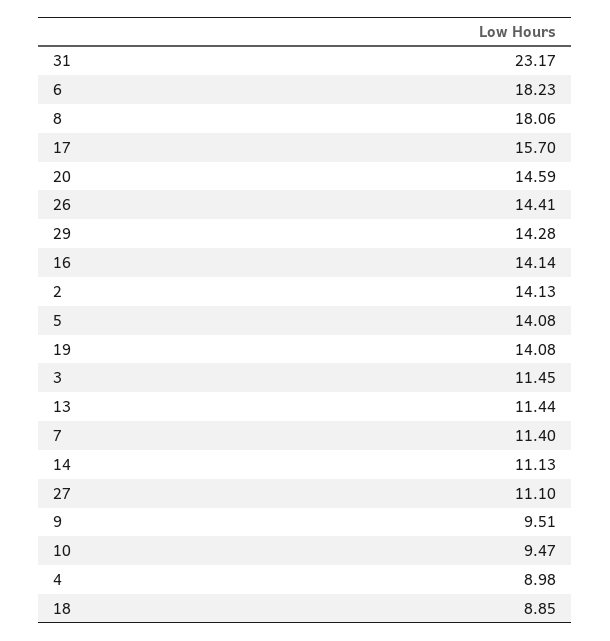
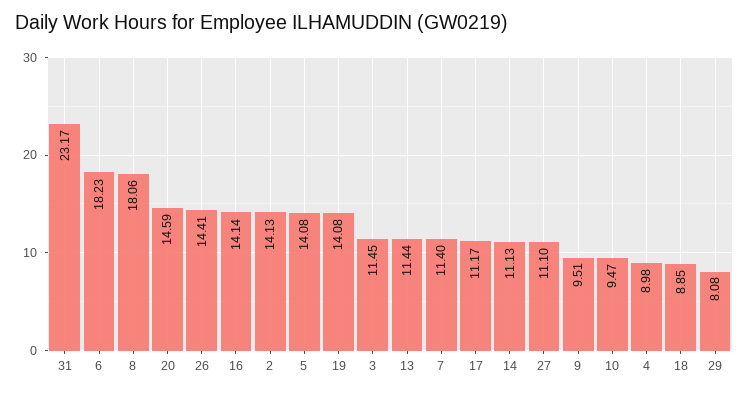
  {
    "31": 23.17,
    "6": 18.23,
    "8": 18.06,
-   "17": 15.7,
+   "17": 11.17,
    "20": 14.59,
    "26": 14.41,
-   "29": 14.28,
+   "29": 8.08,
    "16": 14.14,
    "2": 14.13,
    "5": 14.08,
    "19": 14.08,
    "3": 11.45,
    "13": 11.44,
    "7": 11.4,
    "14": 11.13,
    "27": 11.1,
    "9": 9.51,
    "10": 9.47,
    "4": 8.98,
    "18": 8.85
  }

